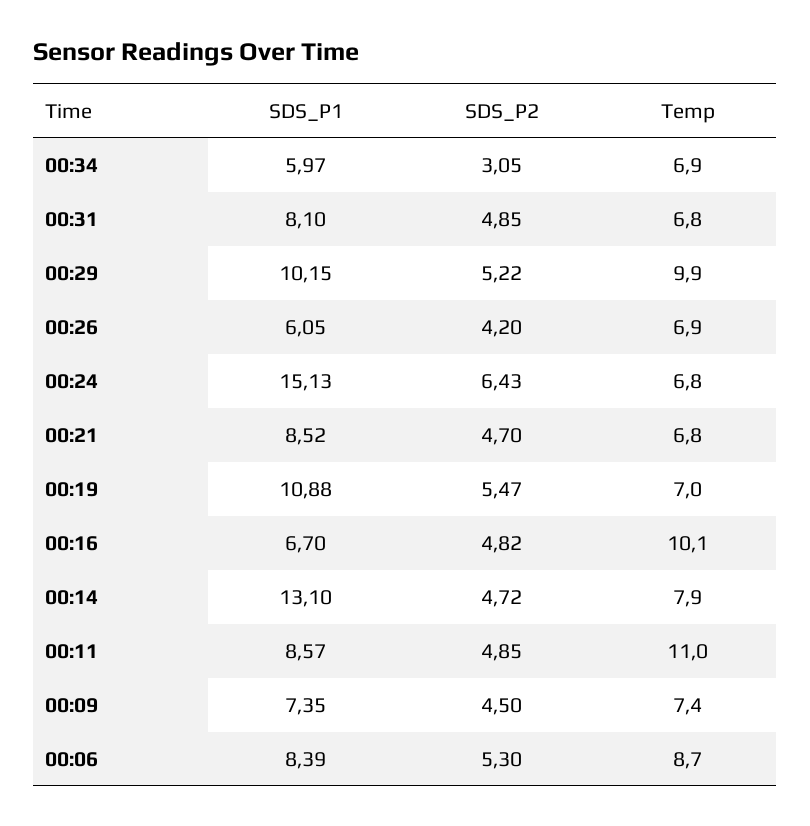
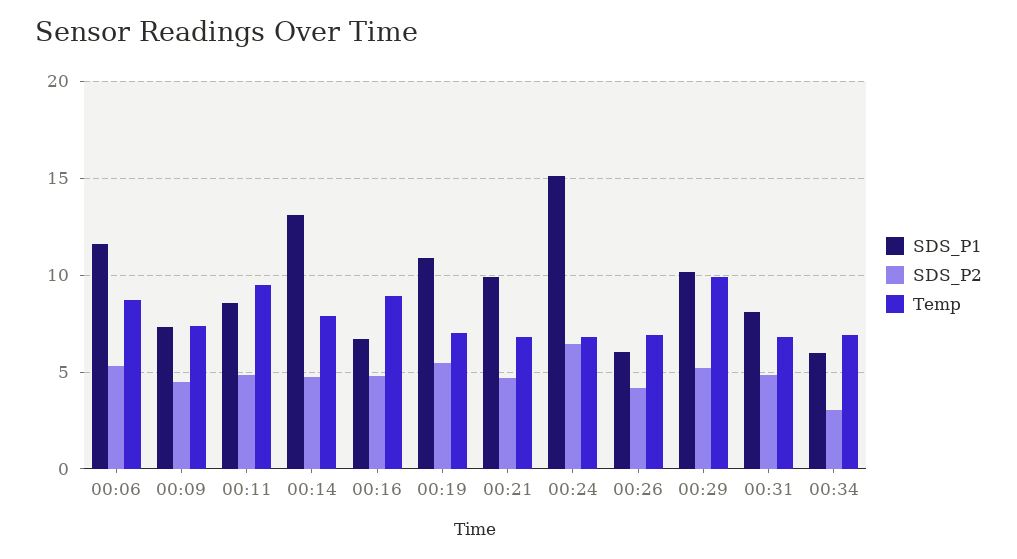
  {
    "SDS_P1": {
      "00:34": 5.97,
      "00:31": 8.1,
      "00:29": 10.15,
      "00:26": 6.05,
      "00:24": 15.13,
-     "00:21": 8.52,
+     "00:21": 10,
      "00:19": 10.88,
      "00:16": 6.7,
      "00:14": 13.1,
      "00:11": 8.57,
      "00:09": 7.35,
-     "00:06": 8.39
+     "00:06": 11.5
    },
    "SDS_P2": {
      "00:34": 3.05,
      "00:31": 4.85,
      "00:29": 5.22,
      "00:26": 4.2,
      "00:24": 6.43,
      "00:21": 4.7,
      "00:19": 5.47,
      "00:16": 4.82,
      "00:14": 4.72,
      "00:11": 4.85,
      "00:09": 4.5,
      "00:06": 5.3
    },
    "Temp": {
      "00:34": 6.9,
      "00:31": 6.8,
      "00:29": 9.9,
      "00:26": 6.9,
      "00:24": 6.8,
      "00:21": 6.8,
      "00:19": 7,
-     "00:16": 10.1,
+     "00:16": 9,
      "00:14": 7.9,
-     "00:11": 11,
+     "00:11": 9.5,
      "00:09": 7.4,
      "00:06": 8.7
    }
  }

